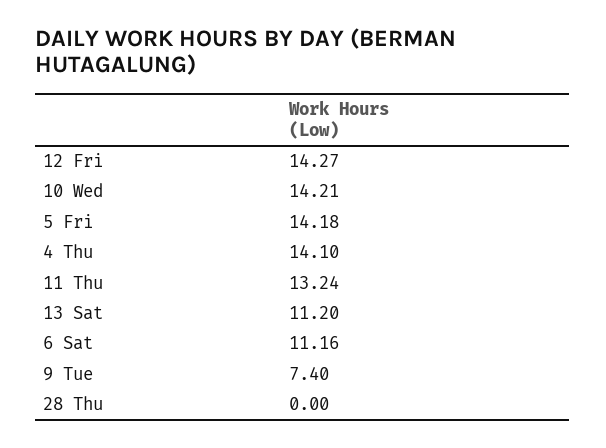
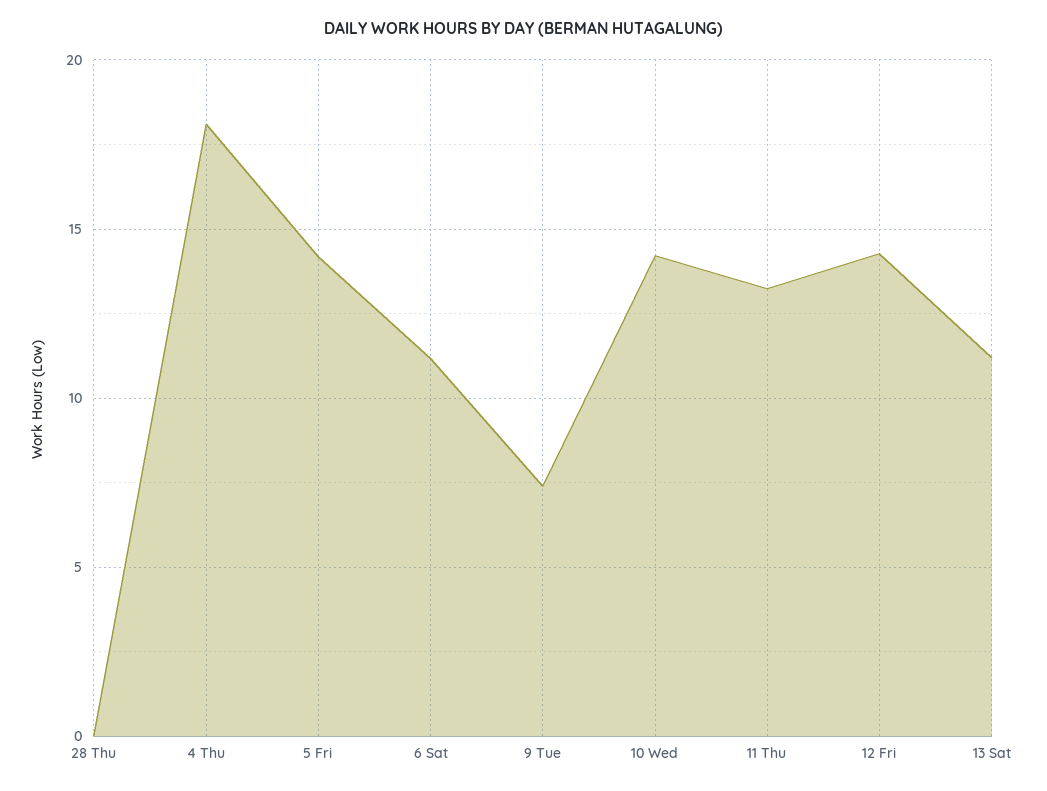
  {
    "12 Fri": 14.27,
    "10 Wed": 14.21,
    "5 Fri": 14.18,
-   "4 Thu": 14.1,
+   "4 Thu": 18,
    "11 Thu": 13.24,
    "13 Sat": 11.2,
    "6 Sat": 11.16,
    "9 Tue": 7.4,
    "28 Thu": 0
  }

